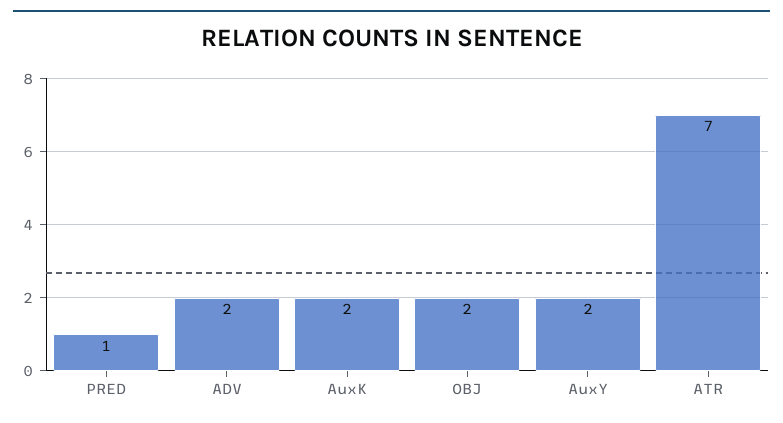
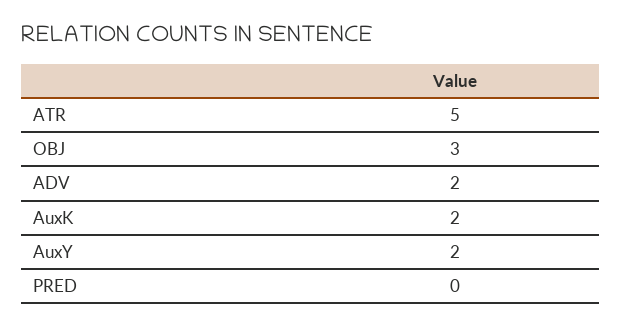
  {
-   "PRED": 1,
+   "PRED": 0,
    "ADV": 2,
    "AuxK": 2,
-   "OBJ": 2,
+   "OBJ": 3,
    "AuxY": 2,
-   "ATR": 7
+   "ATR": 5
  }

